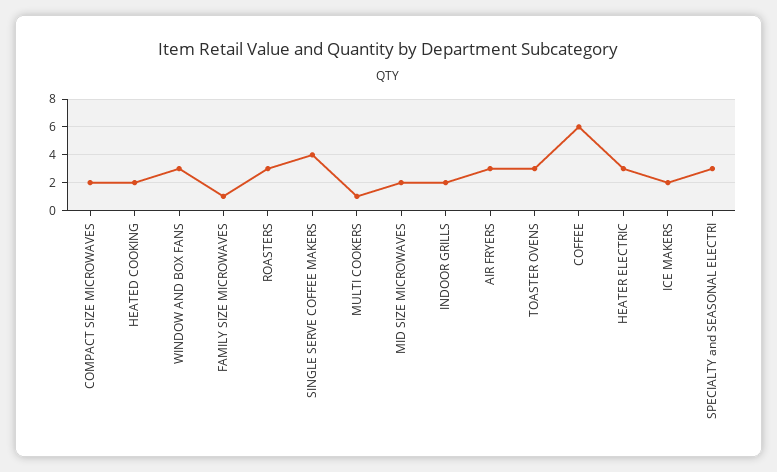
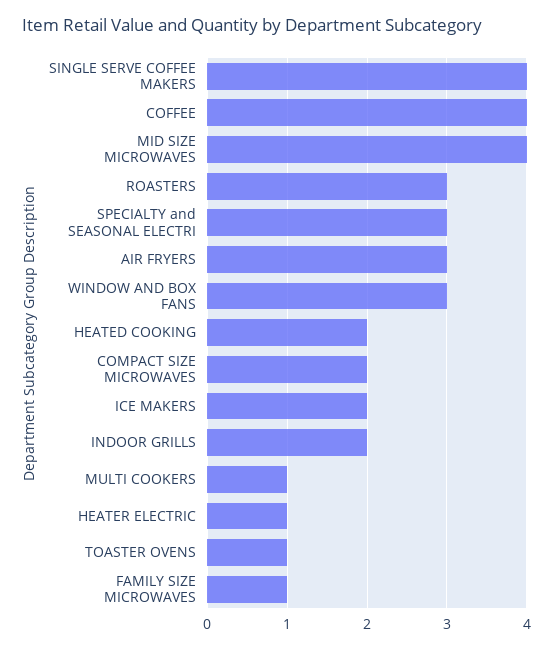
  {
    "COMPACT SIZE MICROWAVES": 2,
    "HEATED COOKING": 2,
    "WINDOW AND BOX FANS": 3,
    "FAMILY SIZE MICROWAVES": 1,
    "ROASTERS": 3,
    "SINGLE SERVE COFFEE MAKERS": 4,
    "MULTI COOKERS": 1,
-   "MID SIZE MICROWAVES": 2,
+   "MID SIZE MICROWAVES": 4,
    "INDOOR GRILLS": 2,
    "AIR FRYERS": 3,
-   "TOASTER OVENS": 3,
+   "TOASTER OVENS": 1,
-   "COFFEE": 6,
+   "COFFEE": 4,
-   "HEATER ELECTRIC": 3,
+   "HEATER ELECTRIC": 1,
    "ICE MAKERS": 2,
    "SPECIALTY and SEASONAL ELECTRI": 3
  }

